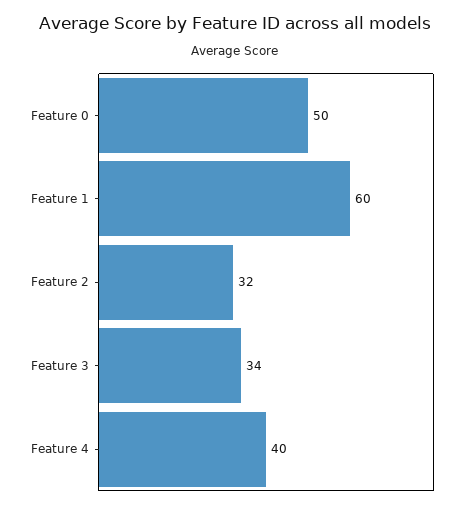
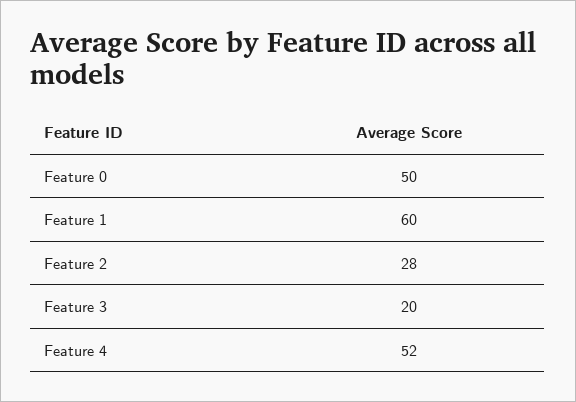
  {
    "Feature 0": 50,
    "Feature 1": 60,
-   "Feature 2": 32,
+   "Feature 2": 28,
-   "Feature 3": 34,
+   "Feature 3": 20,
-   "Feature 4": 40
+   "Feature 4": 52
  }

